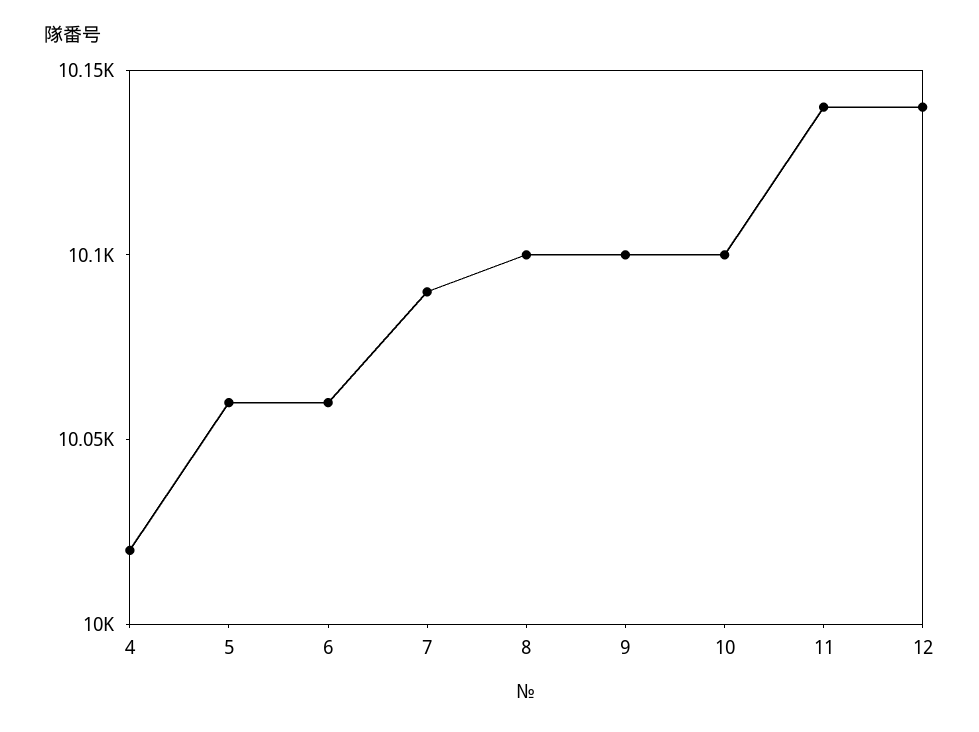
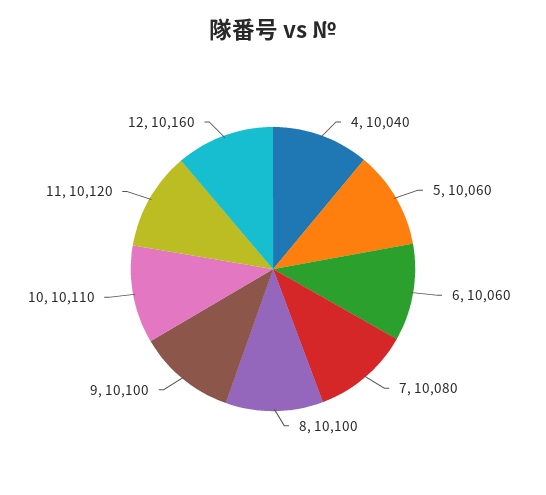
  {
-   "4": 10020,
+   "4": 10040,
    "5": 10060,
    "6": 10060,
-   "7": 10090,
+   "7": 10080,
    "8": 10100,
    "9": 10100,
-   "10": 10100,
+   "10": 10110,
-   "11": 10140,
+   "11": 10120,
-   "12": 10140
+   "12": 10160
  }

